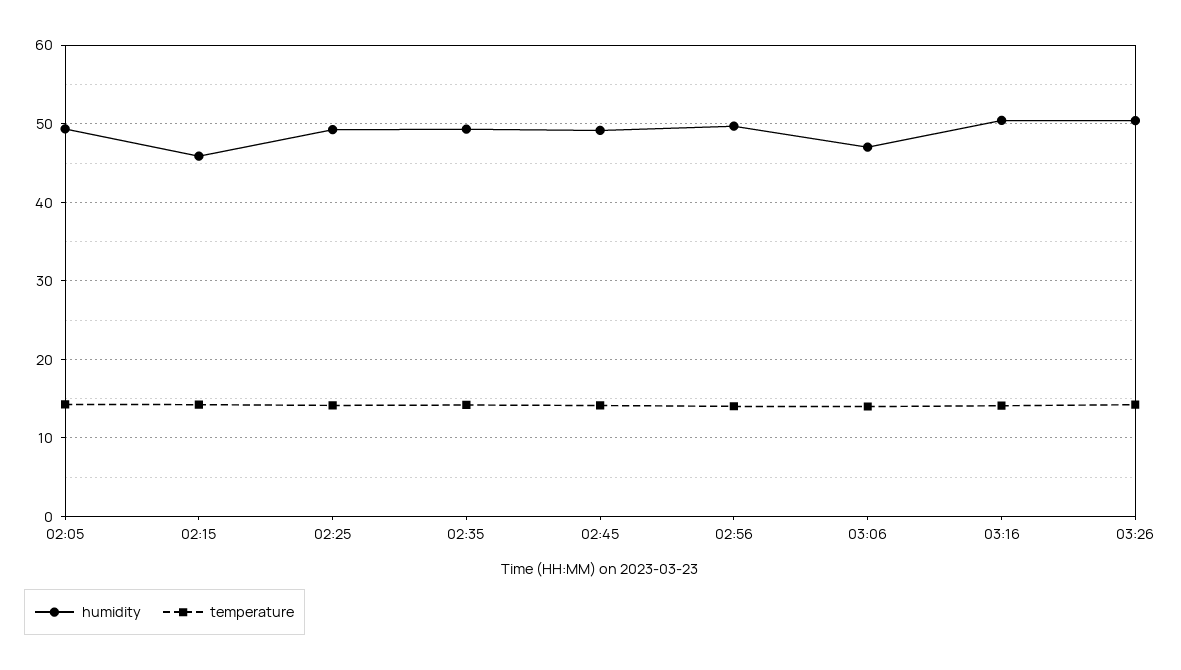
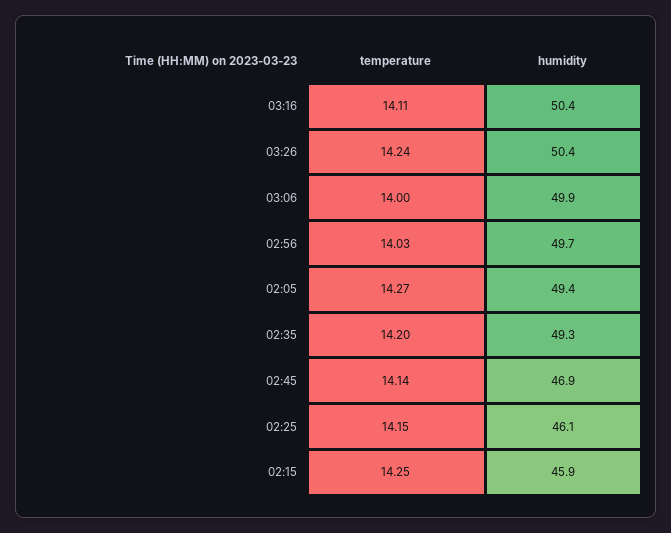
  {
    "humidity": {
      "02:05": 49.4,
      "02:15": 45.9,
-     "02:25": 49,
+     "02:25": 46.1,
      "02:35": 49.3,
-     "02:45": 49,
+     "02:45": 46.9,
      "02:56": 49.7,
-     "03:06": 47,
+     "03:06": 49.9,
      "03:16": 50.4,
      "03:26": 50.4
    },
    "temperature": {
      "02:05": 14.27,
      "02:15": 14.25,
      "02:25": 14.15,
      "02:35": 14.2,
      "02:45": 14.14,
      "02:56": 14.03,
      "03:06": 14,
      "03:16": 14.11,
      "03:26": 14.24
    }
  }

